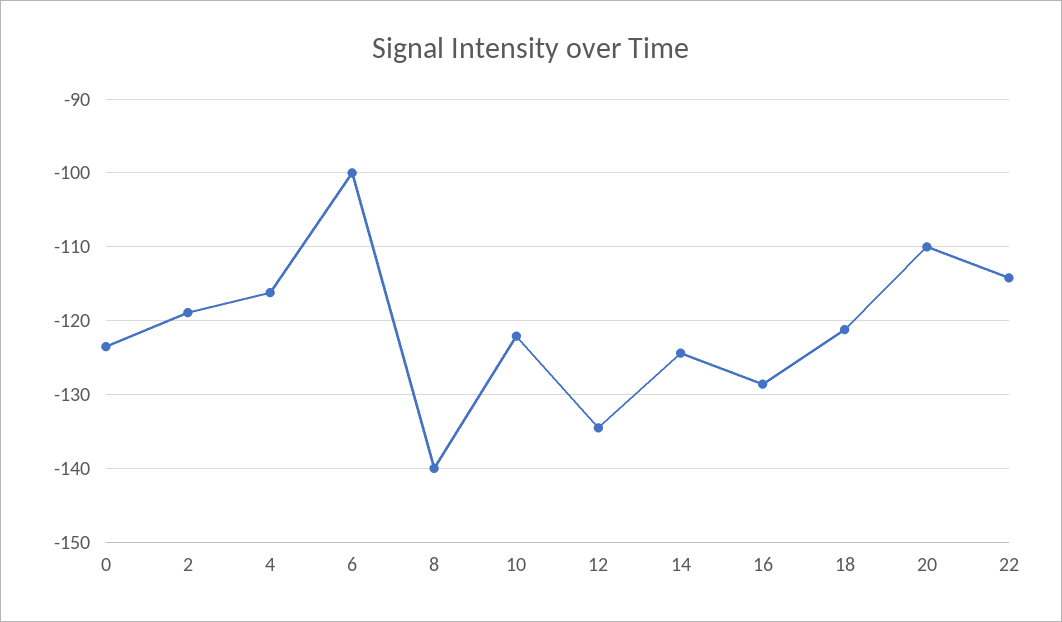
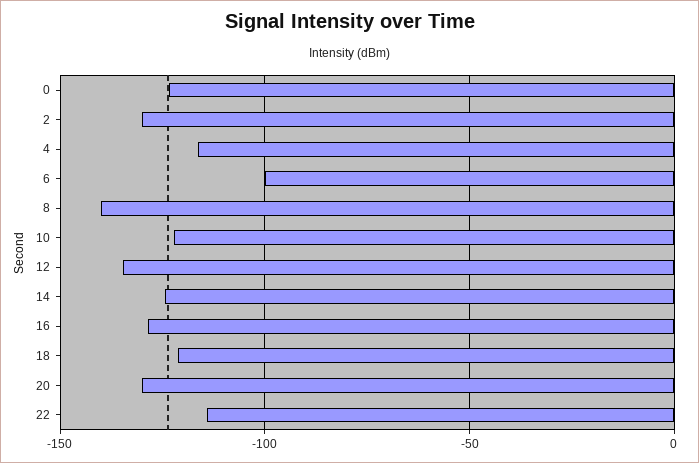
  {
    "0": -124,
-   "2": -119,
+   "2": -130,
    "4": -116,
    "6": -100,
    "8": -140,
    "10": -122,
    "12": -135,
    "14": -124,
    "16": -129,
    "18": -121,
-   "20": -110,
+   "20": -130,
    "22": -114
  }

